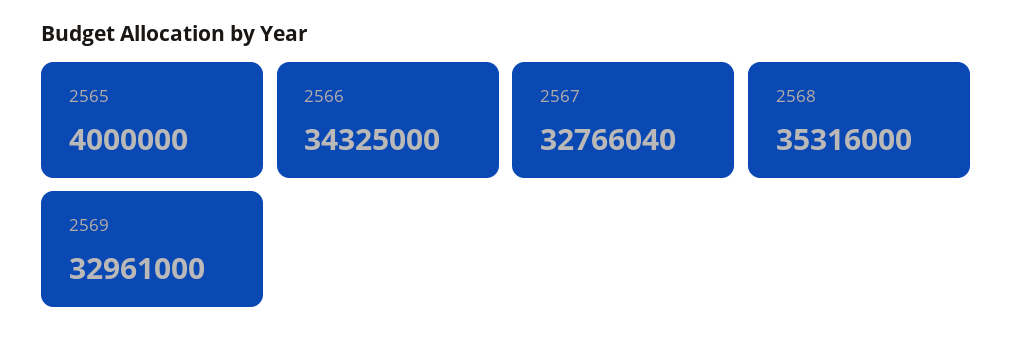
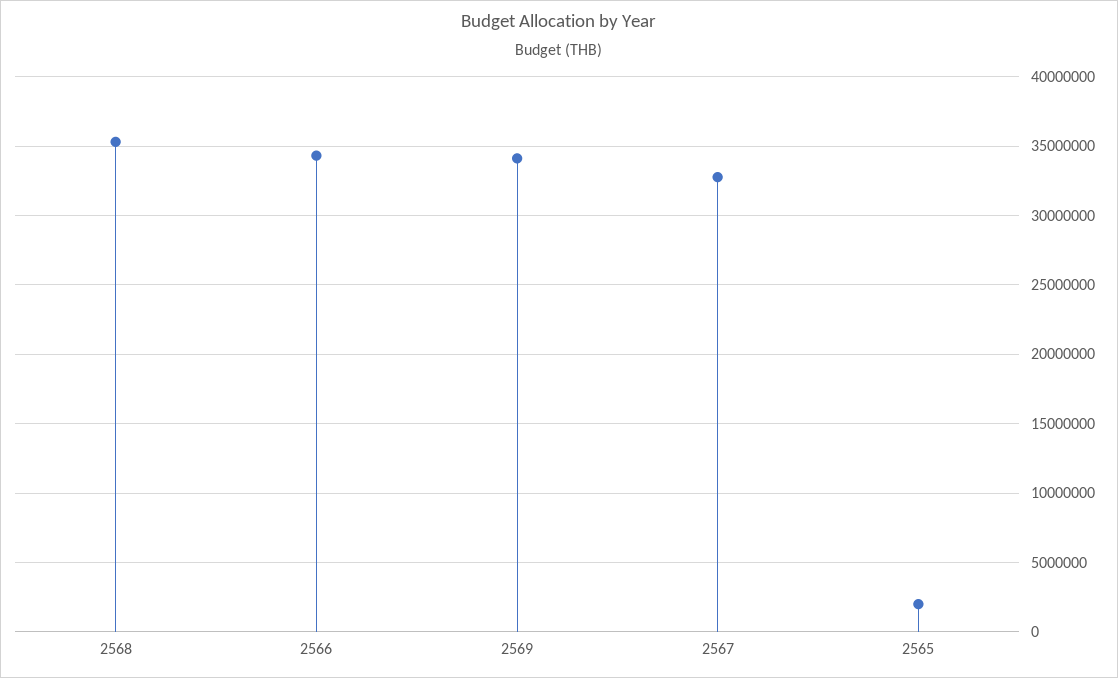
  {
-   "2565": 4000000,
+   "2565": 2000000,
    "2566": 34325000,
    "2567": 32766040,
    "2568": 35316000,
-   "2569": 32961000
+   "2569": 34000000
  }

